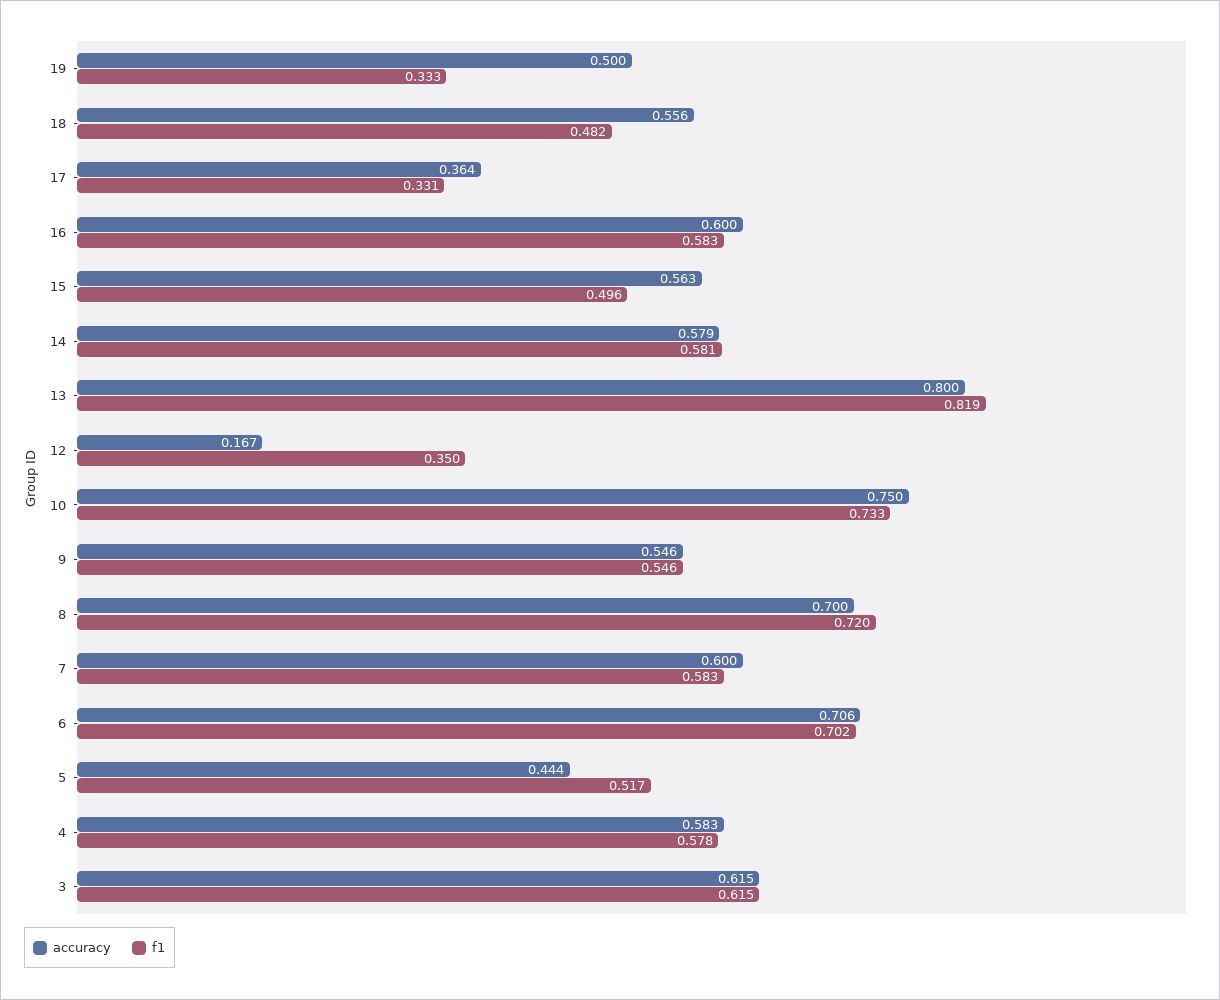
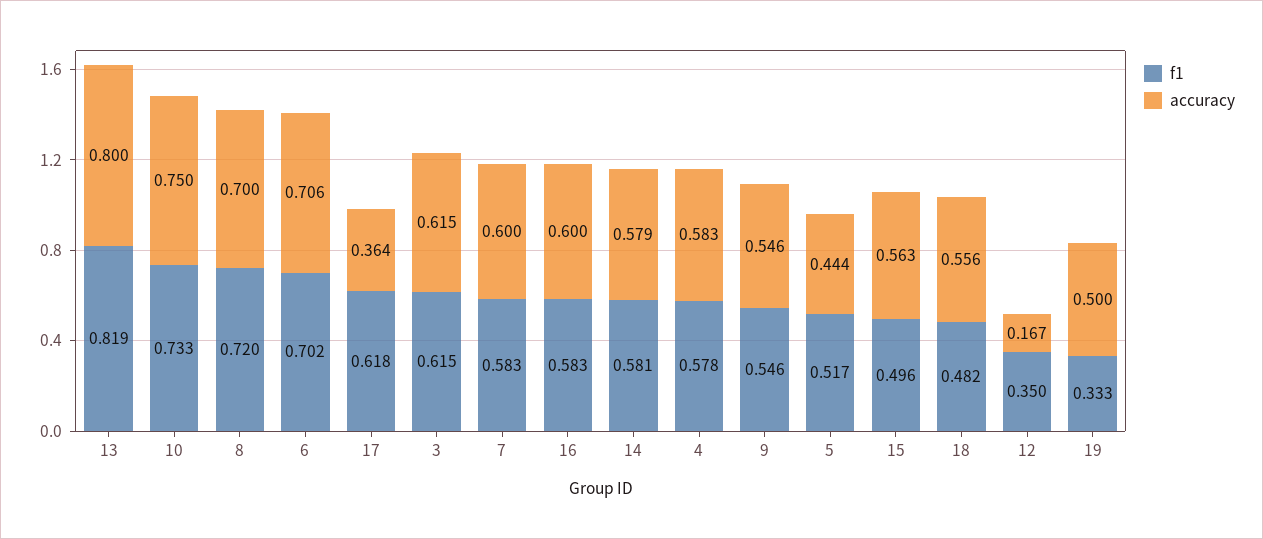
  {
    "accuracy": {
      "19": 0.5,
      "18": 0.556,
      "17": 0.364,
      "16": 0.6,
      "15": 0.563,
      "14": 0.579,
      "13": 0.8,
      "12": 0.167,
      "10": 0.75,
      "9": 0.546,
      "8": 0.7,
      "7": 0.6,
      "6": 0.706,
      "5": 0.444,
      "4": 0.583,
      "3": 0.615
    },
    "f1": {
      "19": 0.333,
      "18": 0.482,
-     "17": 0.331,
+     "17": 0.618,
      "16": 0.583,
      "15": 0.496,
      "14": 0.581,
      "13": 0.819,
      "12": 0.35,
      "10": 0.733,
      "9": 0.546,
      "8": 0.72,
      "7": 0.583,
      "6": 0.702,
      "5": 0.517,
      "4": 0.578,
      "3": 0.615
    }
  }

